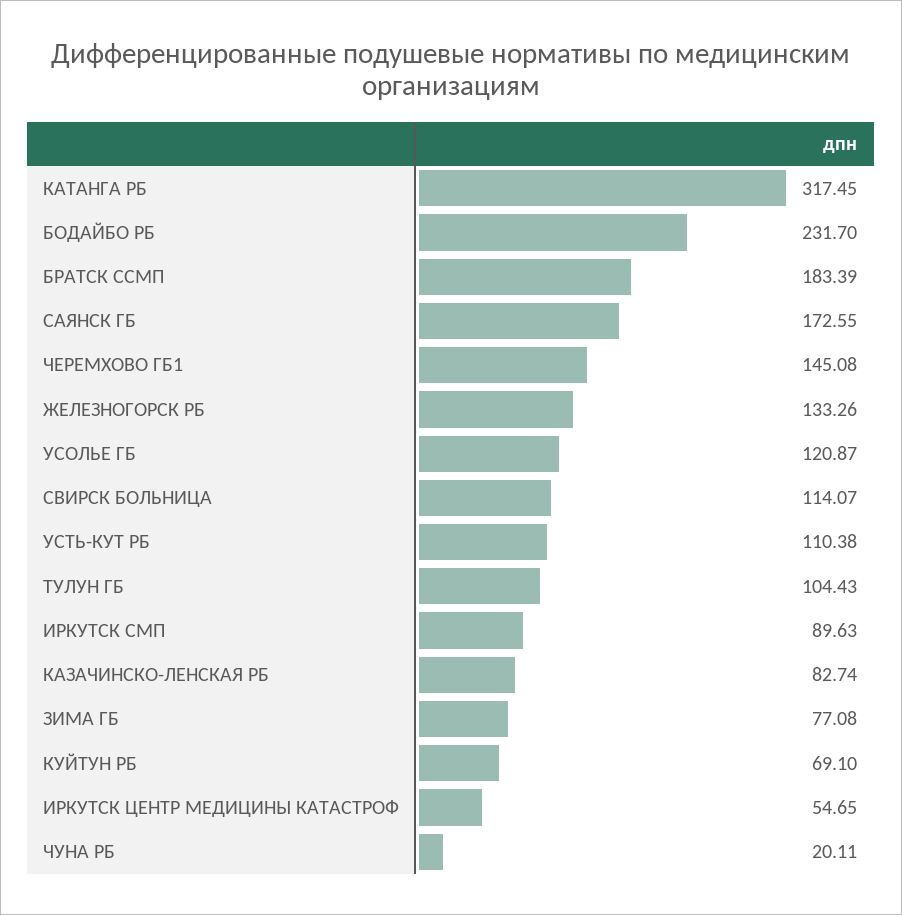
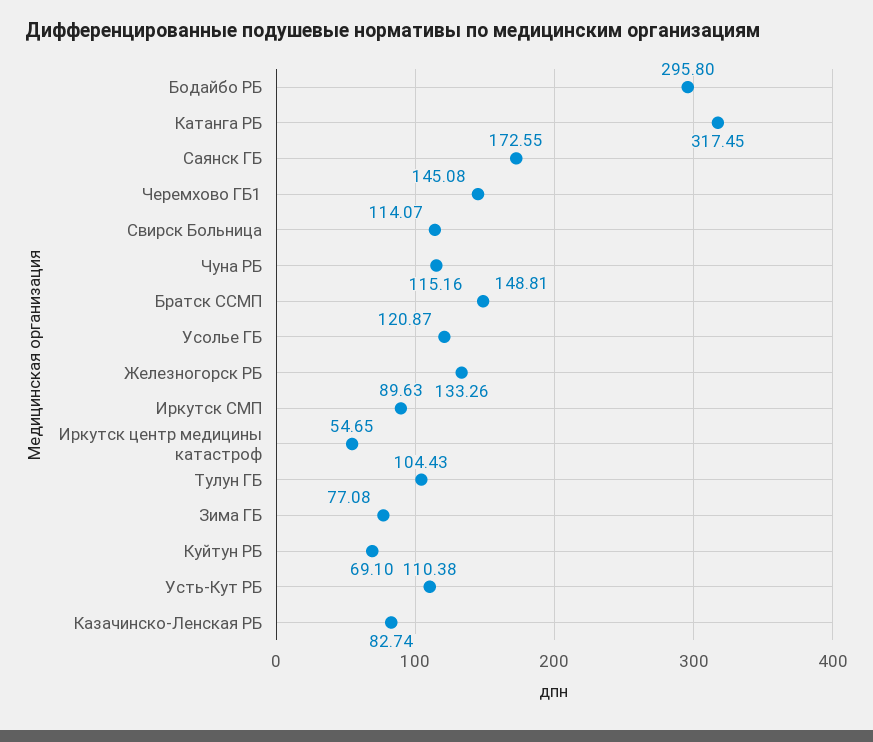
  {
    "КАТАНГА РБ": 317.45,
-   "БОДАЙБО РБ": 231.7,
+   "БОДАЙБО РБ": 295.8,
-   "БРАТСК ССМП": 183.39,
+   "БРАТСК ССМП": 148.81,
    "САЯНСК ГБ": 172.55,
    "ЧЕРЕМХОВО ГБ1": 145.08,
    "ЖЕЛЕЗНОГОРСК РБ": 133.26,
    "УСОЛЬЕ ГБ": 120.87,
    "СВИРСК БОЛЬНИЦА": 114.07,
    "УСТЬ-КУТ РБ": 110.38,
    "ТУЛУН ГБ": 104.43,
    "ИРКУТСК СМП": 89.63,
    "КАЗАЧИНСКО-ЛЕНСКАЯ РБ": 82.74,
    "ЗИМА ГБ": 77.08,
    "КУЙТУН РБ": 69.1,
    "ИРКУТСК ЦЕНТР МЕДИЦИНЫ КАТАСТРОФ": 54.65,
-   "ЧУНА РБ": 20.11
+   "ЧУНА РБ": 115.16
  }

